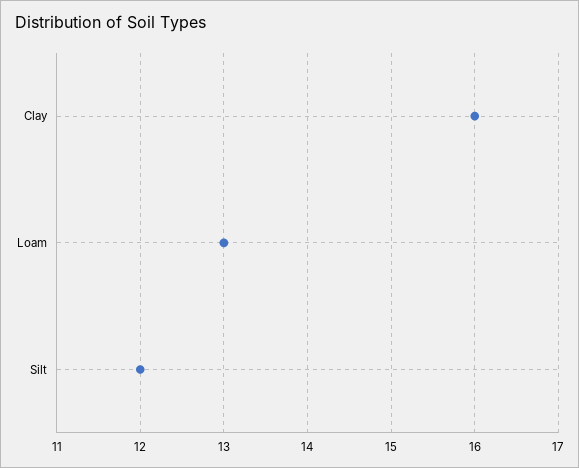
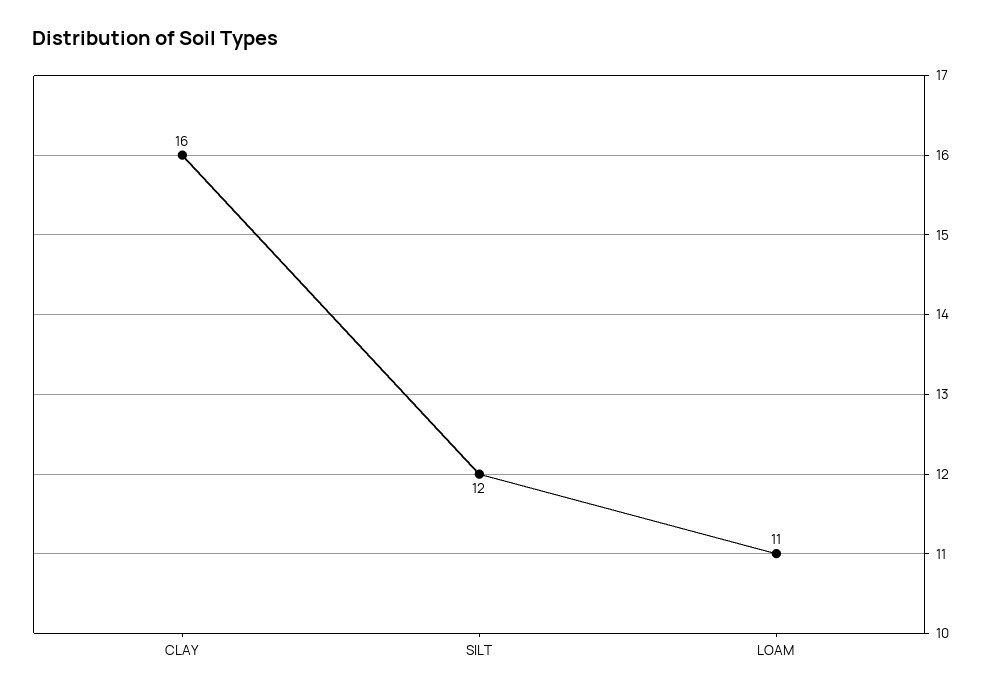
  {
    "Clay": 16,
-   "Loam": 13,
+   "Loam": 11,
    "Silt": 12
  }

